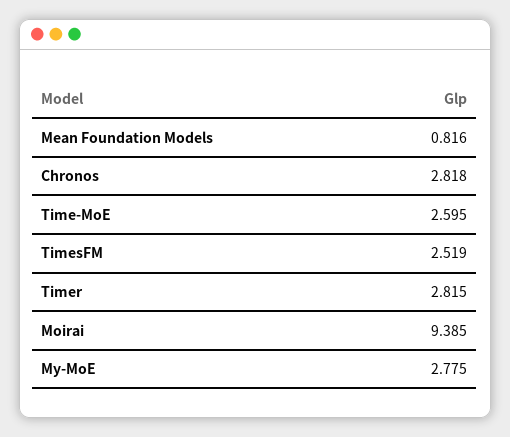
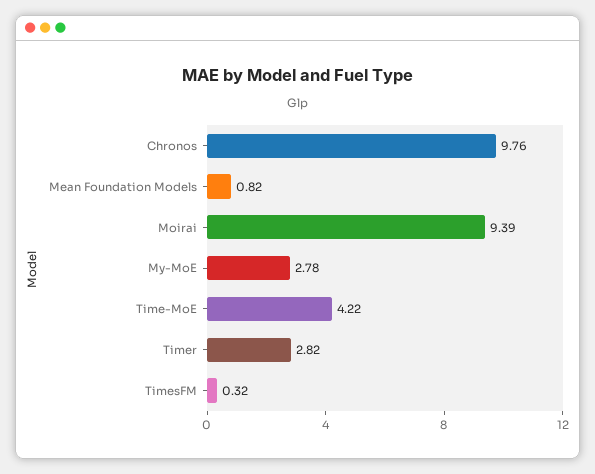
  {
    "Mean Foundation Models": 0.816,
-   "Chronos": 2.818,
+   "Chronos": 9.76,
-   "Time-MoE": 2.595,
+   "Time-MoE": 4.22,
-   "TimesFM": 2.519,
+   "TimesFM": 0.32,
    "Timer": 2.815,
    "Moirai": 9.385,
    "My-MoE": 2.775
  }

